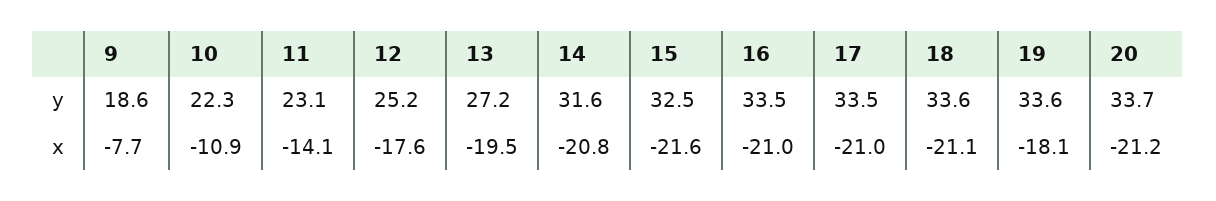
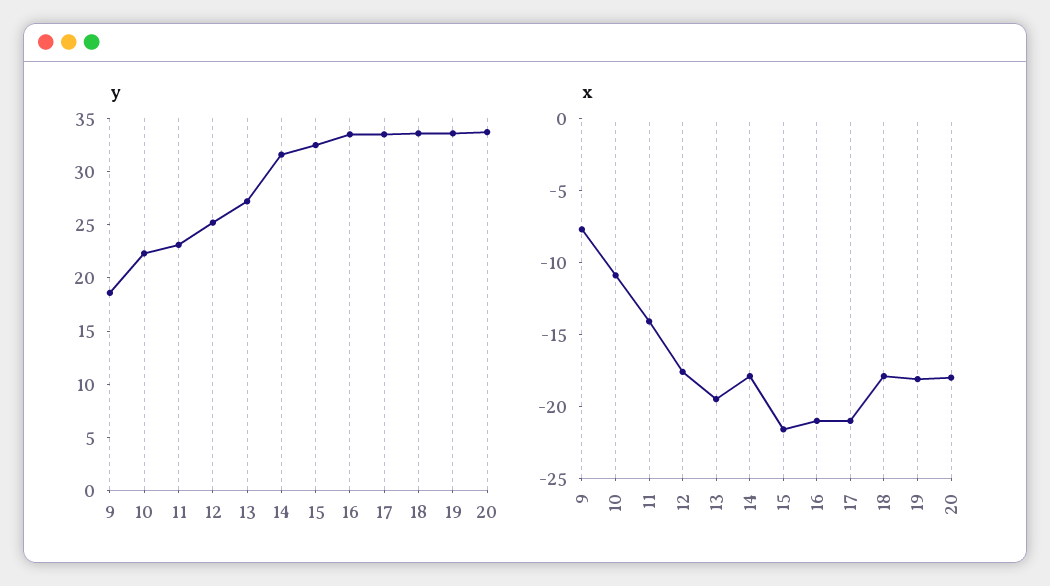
  {
    "y": {
      "9": 18.6,
      "10": 22.3,
      "11": 23.1,
      "12": 25.2,
      "13": 27.2,
      "14": 31.6,
      "15": 32.5,
      "16": 33.5,
      "17": 33.5,
      "18": 33.6,
      "19": 33.6,
      "20": 33.7
    },
    "x": {
      "9": -7.7,
      "10": -10.9,
      "11": -14.1,
      "12": -17.6,
      "13": -19.5,
-     "14": -20.8,
+     "14": -18,
      "15": -21.6,
      "16": -21,
      "17": -21,
-     "18": -21.1,
+     "18": -18,
      "19": -18.1,
-     "20": -21.2
+     "20": -18
    }
  }

